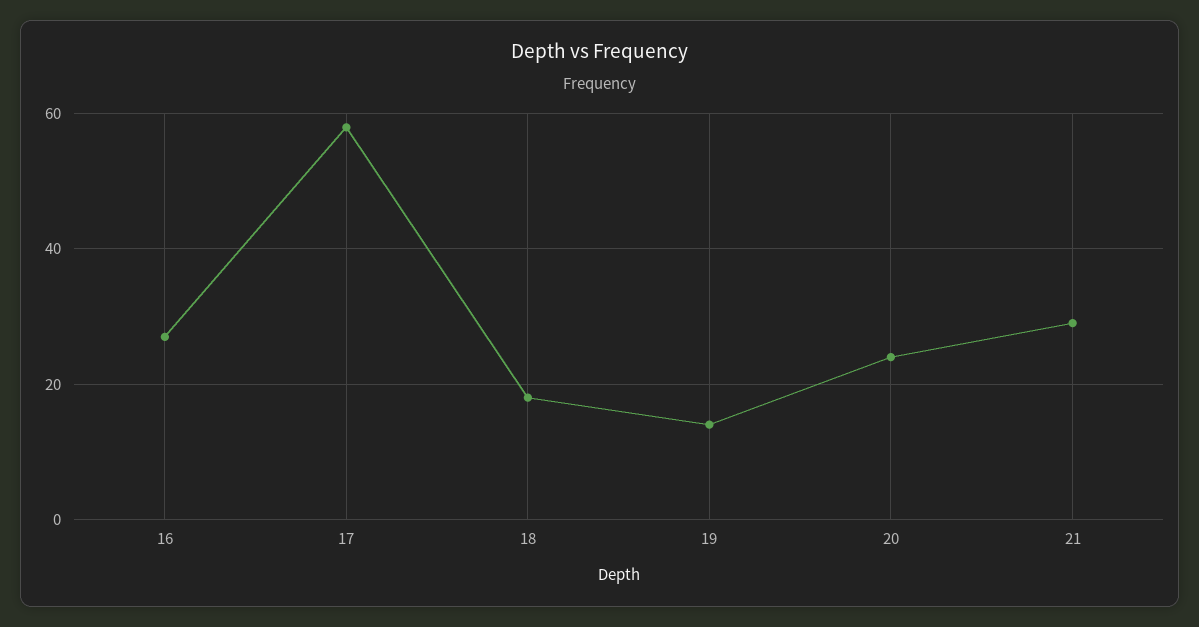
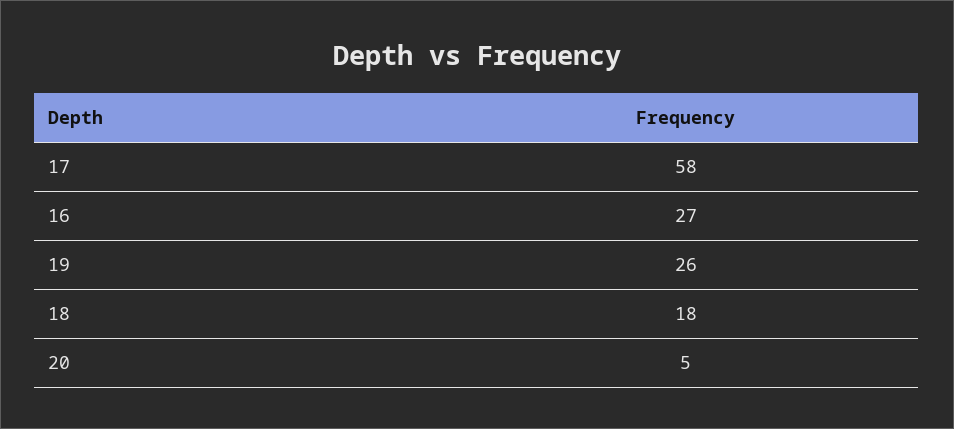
  {
    "16": 27,
    "17": 58,
    "18": 18,
-   "19": 15,
+   "19": 26,
-   "20": 25,
+   "20": 5
-   "21": 30
  }

